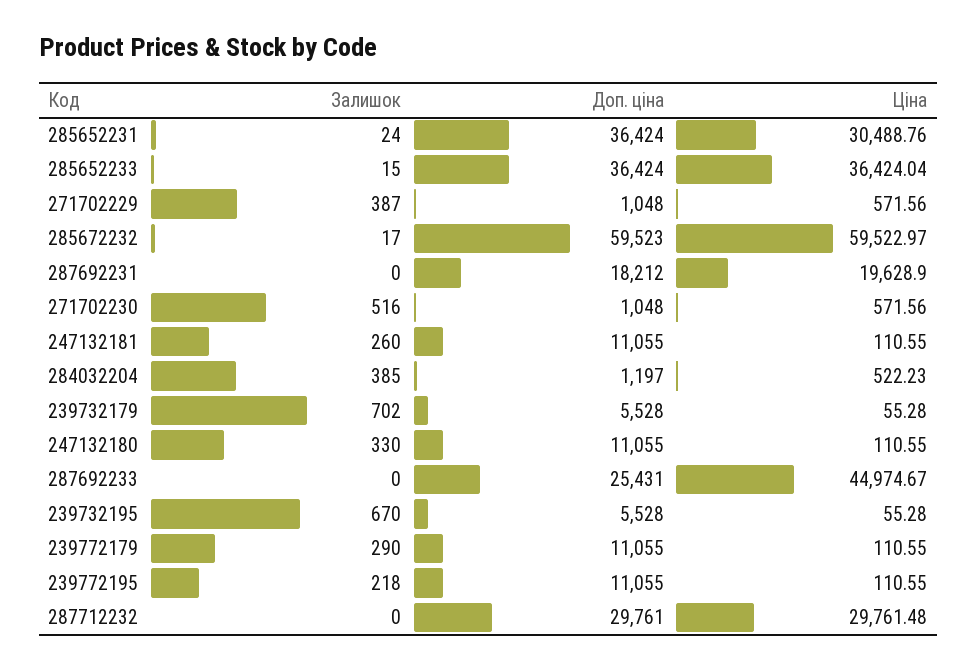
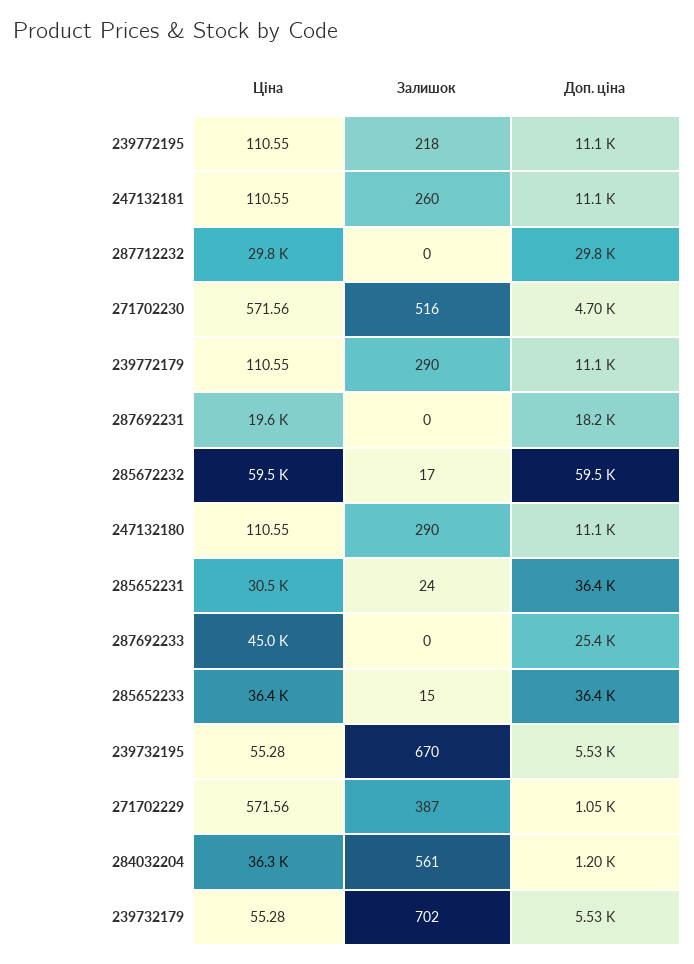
  {
    "Залишок": {
      "285652231": 24,
      "285652233": 15,
      "271702229": 387,
      "285672232": 17,
      "287692231": 0,
      "271702230": 516,
      "247132181": 260,
-     "284032204": 385,
+     "284032204": 561,
      "239732179": 702,
-     "247132180": 330,
+     "247132180": 290,
      "287692233": 0,
      "239732195": 670,
      "239772179": 290,
      "239772195": 218,
      "287712232": 0
    },
    "Доп. ціна": {
      "285652231": 36424,
      "285652233": 36424,
      "271702229": 1048,
      "285672232": 59523,
      "287692231": 18212,
-     "271702230": 1048,
+     "271702230": 4700,
      "247132181": 11055,
      "284032204": 1197,
      "239732179": 5528,
      "247132180": 11055,
      "287692233": 25431,
      "239732195": 5528,
      "239772179": 11055,
      "239772195": 11055,
      "287712232": 29761
    },
    "Ціна": {
      "285652231": 30488.76,
      "285652233": 36424.04,
      "271702229": 571.56,
      "285672232": 59522.97,
      "287692231": 19628.9,
      "271702230": 571.56,
      "247132181": 110.55,
-     "284032204": 522.23,
+     "284032204": 36300,
      "239732179": 55.28,
      "247132180": 110.55,
      "287692233": 44974.67,
      "239732195": 55.28,
      "239772179": 110.55,
      "239772195": 110.55,
      "287712232": 29761.48
    }
  }

